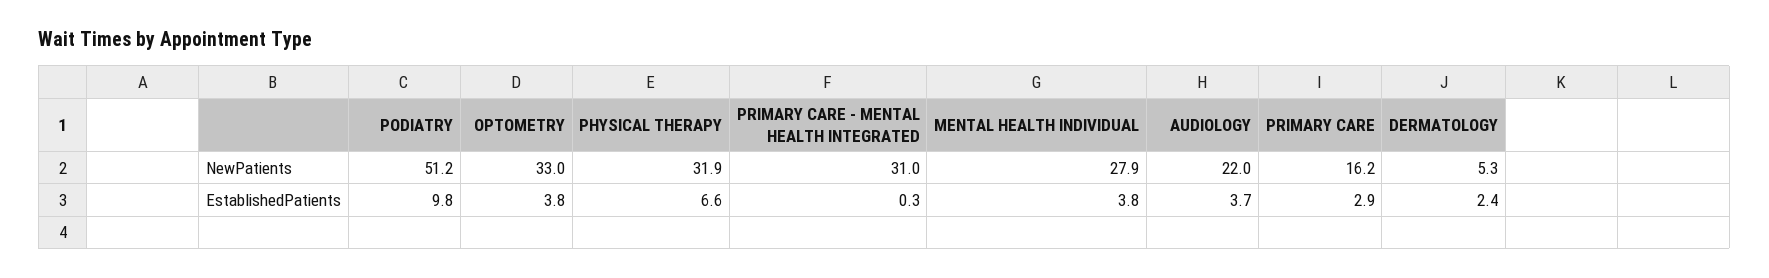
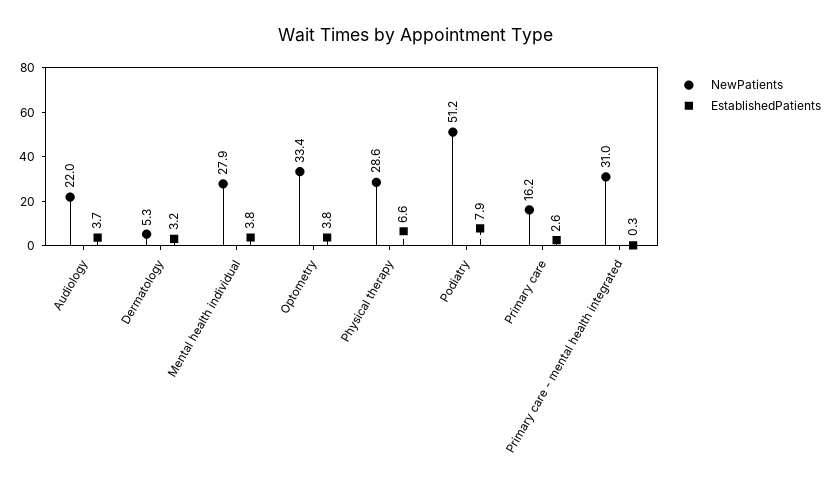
  {
    "NewPatients": {
      "PODIATRY": 51.2,
-     "OPTOMETRY": 33,
+     "OPTOMETRY": 33.4,
-     "PHYSICAL THERAPY": 31.9,
+     "PHYSICAL THERAPY": 28.6,
      "PRIMARY CARE - MENTAL HEALTH INTEGRATED": 31,
      "MENTAL HEALTH INDIVIDUAL": 27.9,
      "AUDIOLOGY": 22,
      "PRIMARY CARE": 16.2,
      "DERMATOLOGY": 5.3
    },
    "EstablishedPatients": {
-     "PODIATRY": 9.8,
+     "PODIATRY": 7.9,
      "OPTOMETRY": 3.8,
      "PHYSICAL THERAPY": 6.6,
      "PRIMARY CARE - MENTAL HEALTH INTEGRATED": 0.3,
      "MENTAL HEALTH INDIVIDUAL": 3.8,
      "AUDIOLOGY": 3.7,
-     "PRIMARY CARE": 2.9,
+     "PRIMARY CARE": 2.6,
-     "DERMATOLOGY": 2.4
+     "DERMATOLOGY": 3.2
    }
  }

